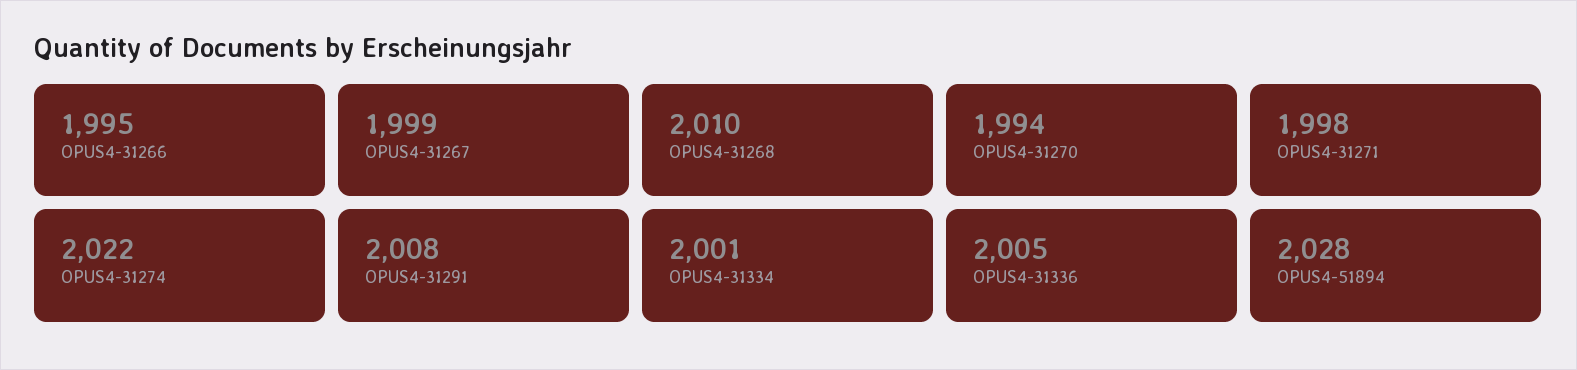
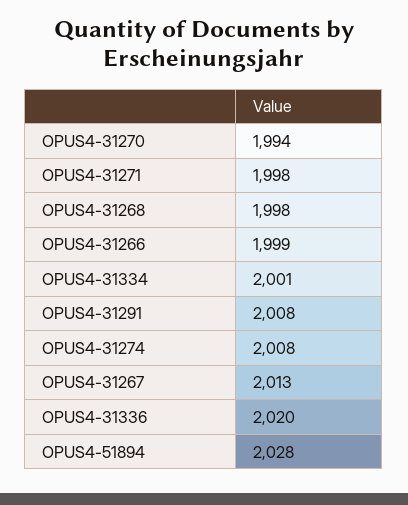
  {
-   "OPUS4-31266": 1995,
+   "OPUS4-31266": 1999,
-   "OPUS4-31267": 1999,
+   "OPUS4-31267": 2013,
-   "OPUS4-31268": 2010,
+   "OPUS4-31268": 1998,
    "OPUS4-31270": 1994,
    "OPUS4-31271": 1998,
-   "OPUS4-31274": 2022,
+   "OPUS4-31274": 2008,
    "OPUS4-31291": 2008,
    "OPUS4-31334": 2001,
-   "OPUS4-31336": 2005,
+   "OPUS4-31336": 2020,
    "OPUS4-51894": 2028
  }

